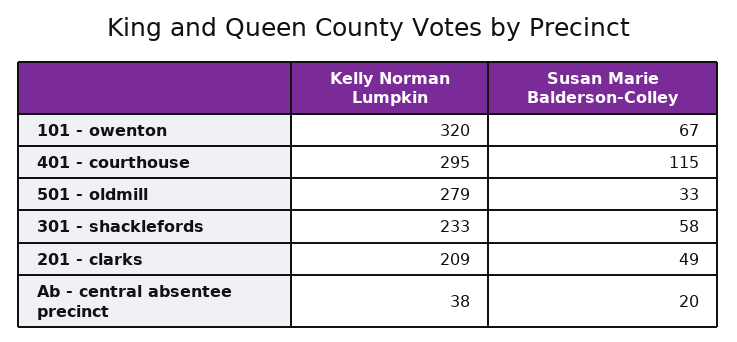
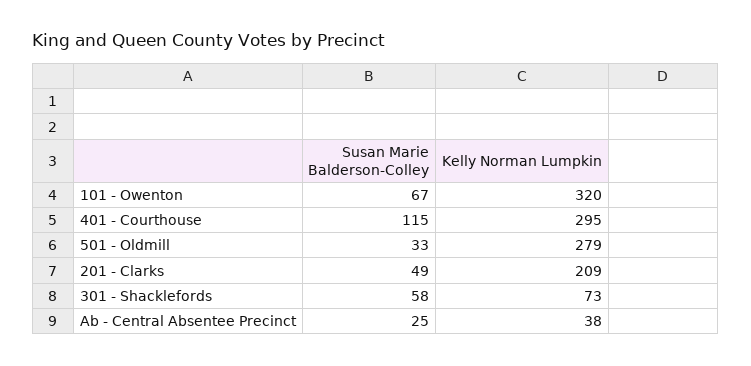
  {
    "Kelly Norman Lumpkin": {
      "101 - owenton": 320,
      "401 - courthouse": 295,
      "501 - oldmill": 279,
-     "301 - shacklefords": 233,
+     "301 - shacklefords": 73,
      "201 - clarks": 209,
      "Ab - central absentee precinct": 38
    },
    "Susan Marie Balderson-Colley": {
      "101 - owenton": 67,
      "401 - courthouse": 115,
      "501 - oldmill": 33,
      "301 - shacklefords": 58,
      "201 - clarks": 49,
-     "Ab - central absentee precinct": 20
+     "Ab - central absentee precinct": 25
    }
  }

